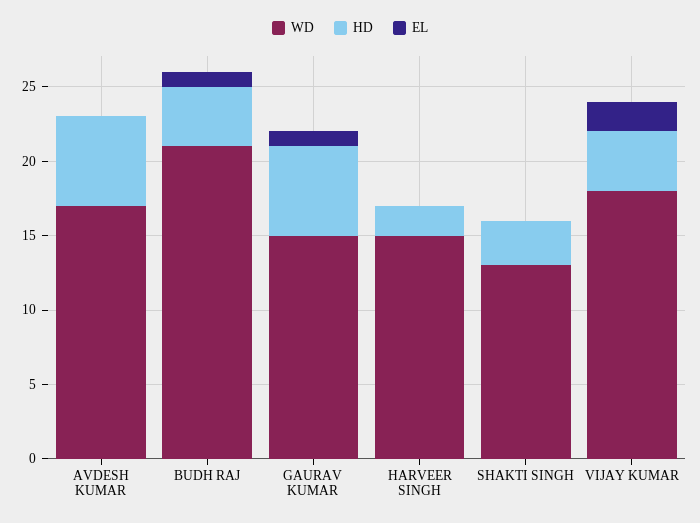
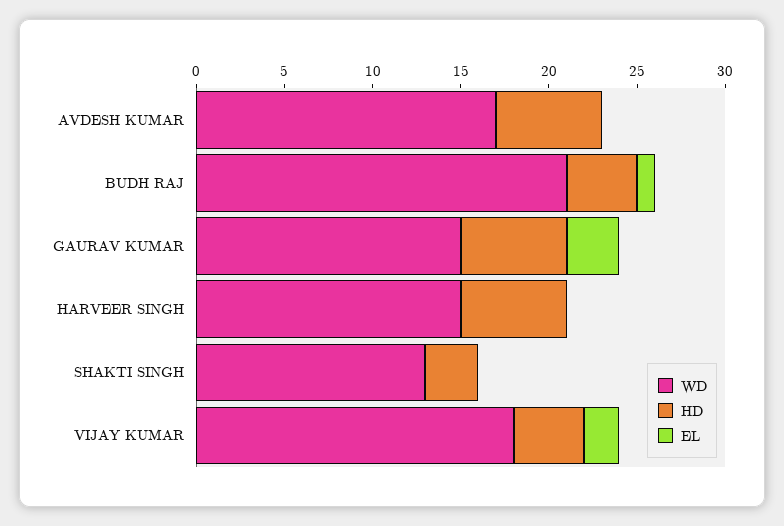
  {
    "WD": {
      "AVDESH KUMAR": 17,
      "BUDH RAJ": 21,
      "GAURAV KUMAR": 15,
      "HARVEER SINGH": 15,
      "SHAKTI SINGH": 13,
      "VIJAY KUMAR": 18
    },
    "HD": {
      "AVDESH KUMAR": 6,
      "BUDH RAJ": 4,
      "GAURAV KUMAR": 6,
-     "HARVEER SINGH": 2,
+     "HARVEER SINGH": 6,
      "SHAKTI SINGH": 3,
      "VIJAY KUMAR": 4
    },
    "EL": {
      "AVDESH KUMAR": 0,
      "BUDH RAJ": 1,
-     "GAURAV KUMAR": 1,
+     "GAURAV KUMAR": 3,
      "HARVEER SINGH": 0,
      "SHAKTI SINGH": 0,
      "VIJAY KUMAR": 2
    }
  }

